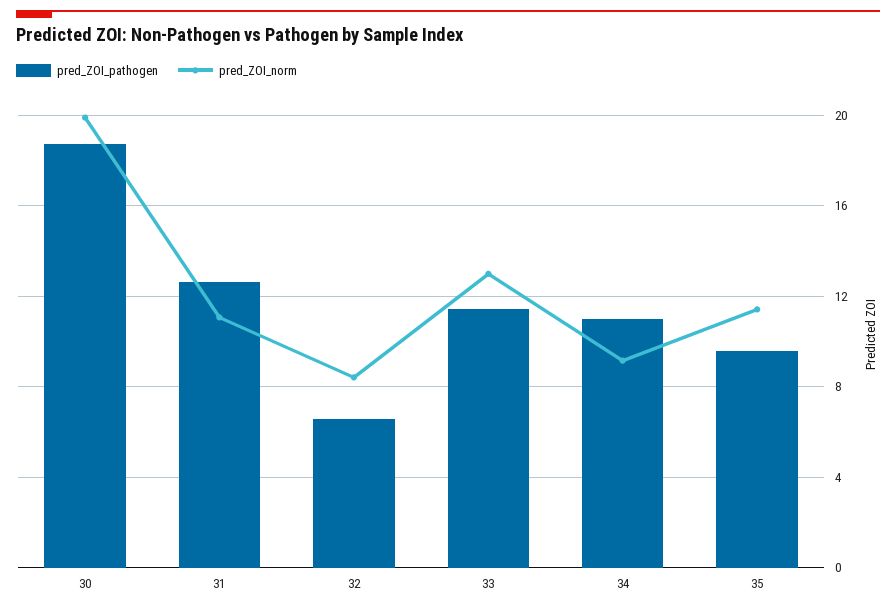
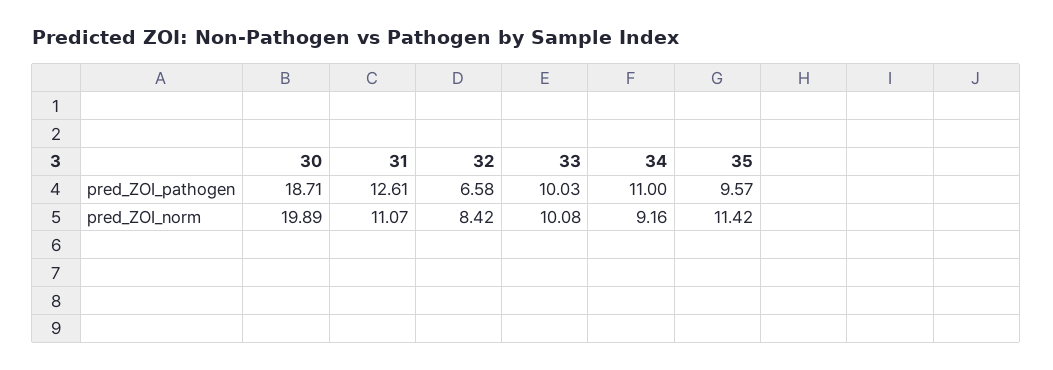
  {
    "pred_ZOI_pathogen": {
      "30": 18.71,
      "31": 12.61,
      "32": 6.58,
-     "33": 11.5,
+     "33": 10.03,
      "34": 11,
      "35": 9.57
    },
    "pred_ZOI_norm": {
      "30": 19.89,
      "31": 11.07,
      "32": 8.42,
-     "33": 13,
+     "33": 10.08,
      "34": 9.16,
      "35": 11.42
    }
  }

